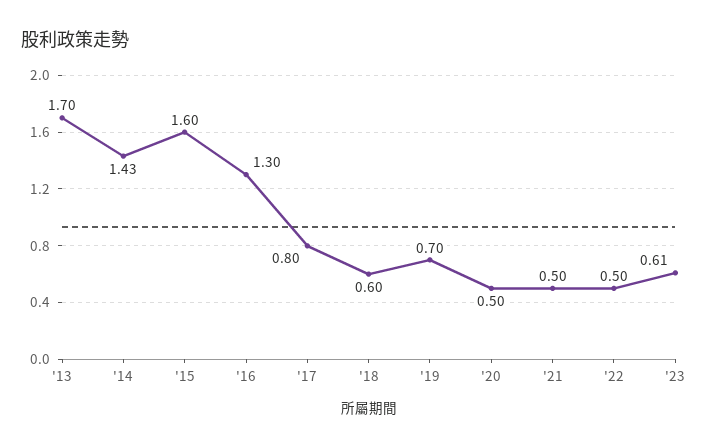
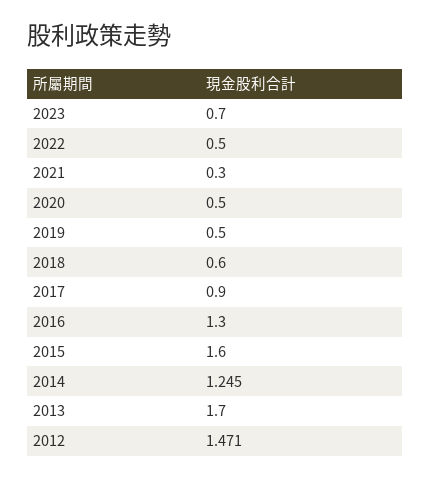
  {
    "'13": 1.7,
-   "'14": 1.43,
+   "'14": 1.245,
    "'15": 1.6,
    "'16": 1.3,
-   "'17": 0.8,
+   "'17": 0.9,
    "'18": 0.6,
-   "'19": 0.7,
+   "'19": 0.5,
    "'20": 0.5,
-   "'21": 0.5,
+   "'21": 0.3,
    "'22": 0.5,
-   "'23": 0.61
+   "'23": 0.7,
+   "2012": 1.471
  }

